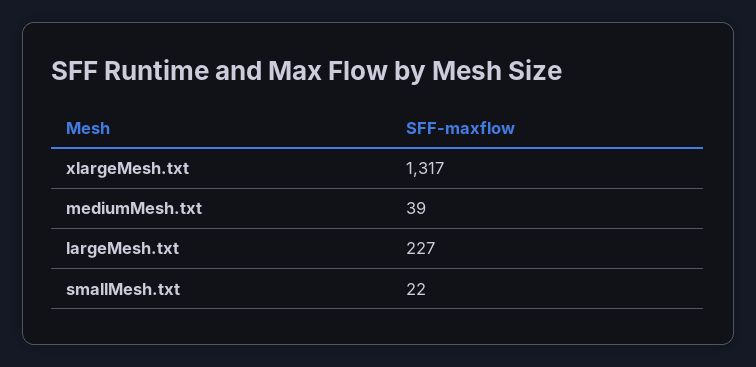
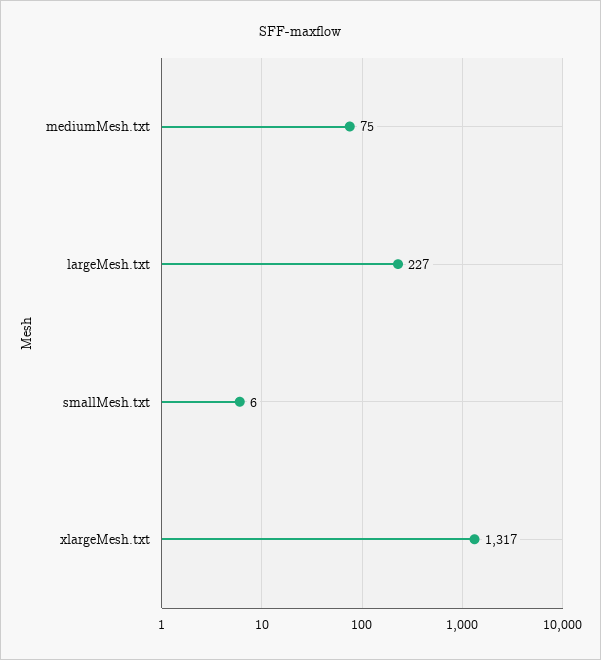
  {
    "xlargeMesh.txt": 1317,
-   "mediumMesh.txt": 39,
+   "mediumMesh.txt": 75,
    "largeMesh.txt": 227,
-   "smallMesh.txt": 22
+   "smallMesh.txt": 6
  }

